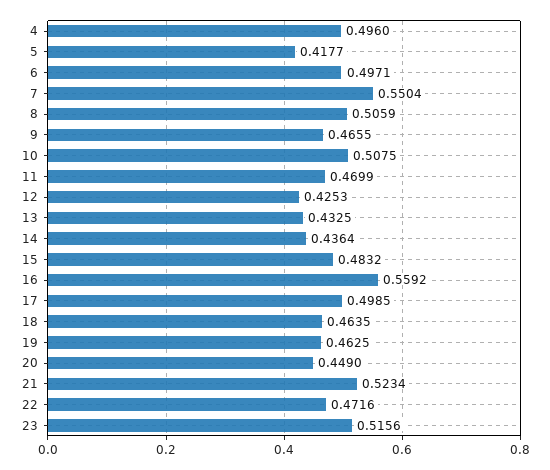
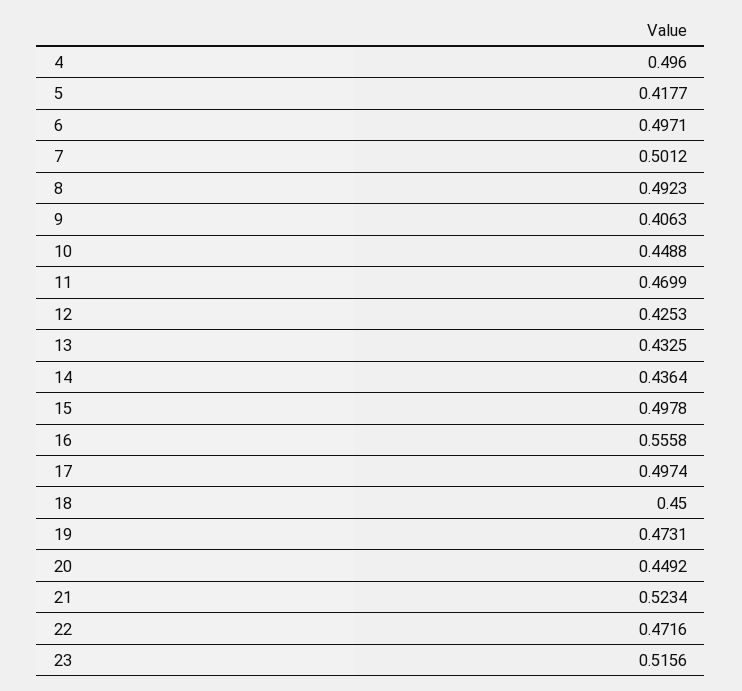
  {
    "4": 0.496,
    "5": 0.4177,
    "6": 0.4971,
-   "7": 0.5504,
+   "7": 0.5012,
-   "8": 0.5059,
+   "8": 0.4923,
-   "9": 0.4655,
+   "9": 0.4063,
-   "10": 0.5075,
+   "10": 0.4488,
    "11": 0.4699,
    "12": 0.4253,
    "13": 0.4325,
    "14": 0.4364,
-   "15": 0.4832,
+   "15": 0.4978,
-   "16": 0.5592,
+   "16": 0.5558,
-   "17": 0.4985,
+   "17": 0.4974,
-   "18": 0.4635,
+   "18": 0.45,
-   "19": 0.4625,
+   "19": 0.4731,
-   "20": 0.449,
+   "20": 0.4492,
    "21": 0.5234,
    "22": 0.4716,
    "23": 0.5156
  }

